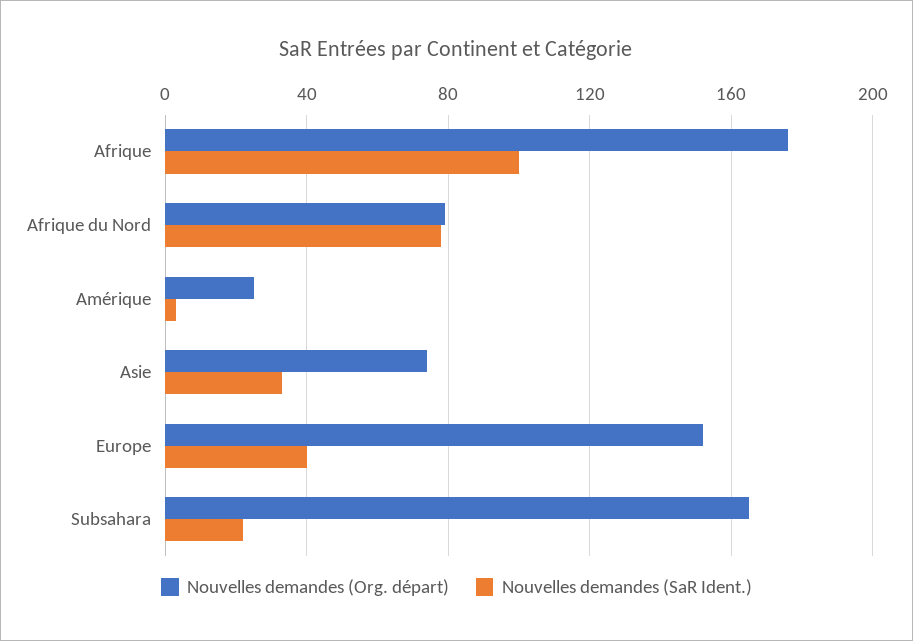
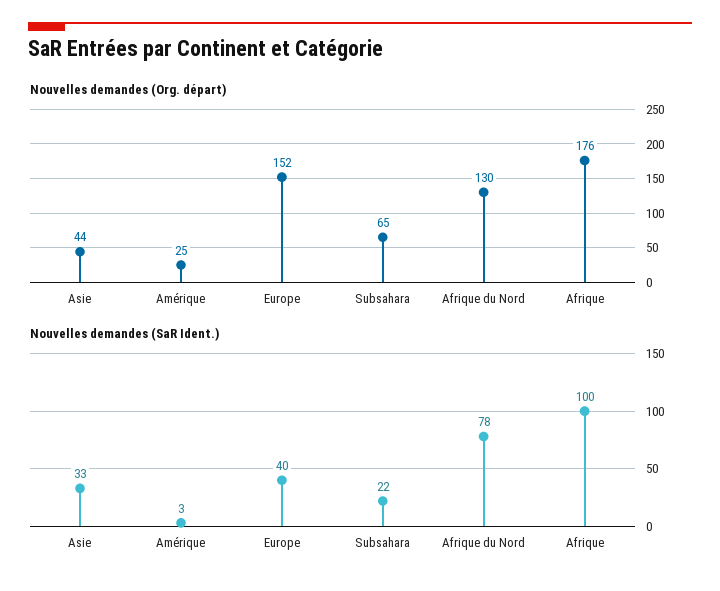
  {
    "Nouvelles demandes (Org. départ)": {
      "Afrique": 176,
-     "Afrique du Nord": 80,
+     "Afrique du Nord": 130,
      "Amérique": 25,
-     "Asie": 75,
+     "Asie": 44,
      "Europe": 152,
-     "Subsahara": 165
+     "Subsahara": 65
    },
    "Nouvelles demandes (SaR Ident.)": {
      "Afrique": 100,
      "Afrique du Nord": 78,
      "Amérique": 3,
      "Asie": 33,
      "Europe": 40,
      "Subsahara": 22
    }
  }

